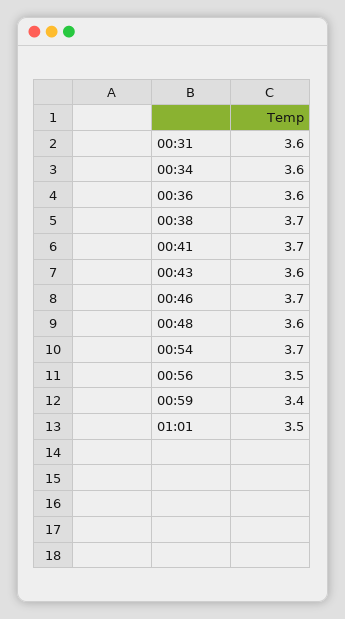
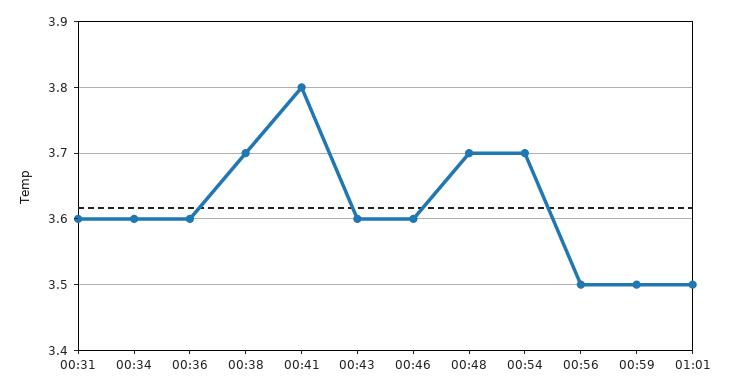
  {
    "00:31": 3.6,
    "00:34": 3.6,
    "00:36": 3.6,
    "00:38": 3.7,
-   "00:41": 3.7,
+   "00:41": 3.8,
    "00:43": 3.6,
-   "00:46": 3.7,
+   "00:46": 3.6,
-   "00:48": 3.6,
+   "00:48": 3.7,
    "00:54": 3.7,
    "00:56": 3.5,
-   "00:59": 3.4,
+   "00:59": 3.5,
    "01:01": 3.5
  }

